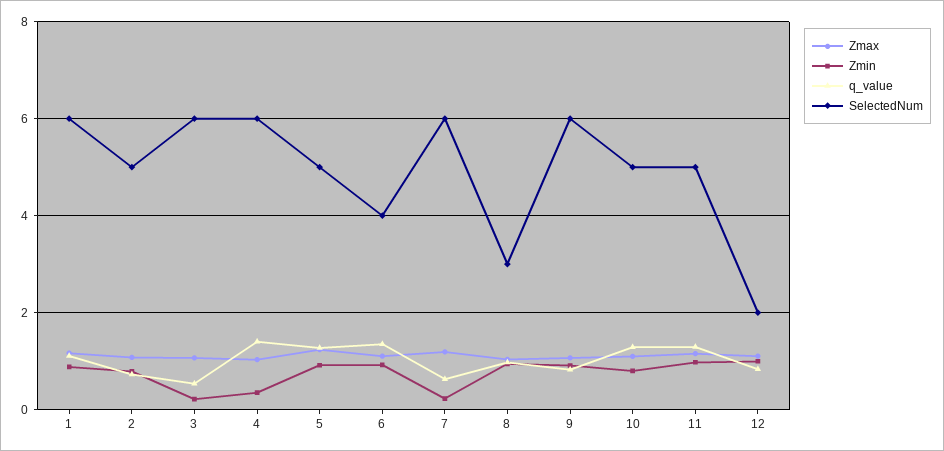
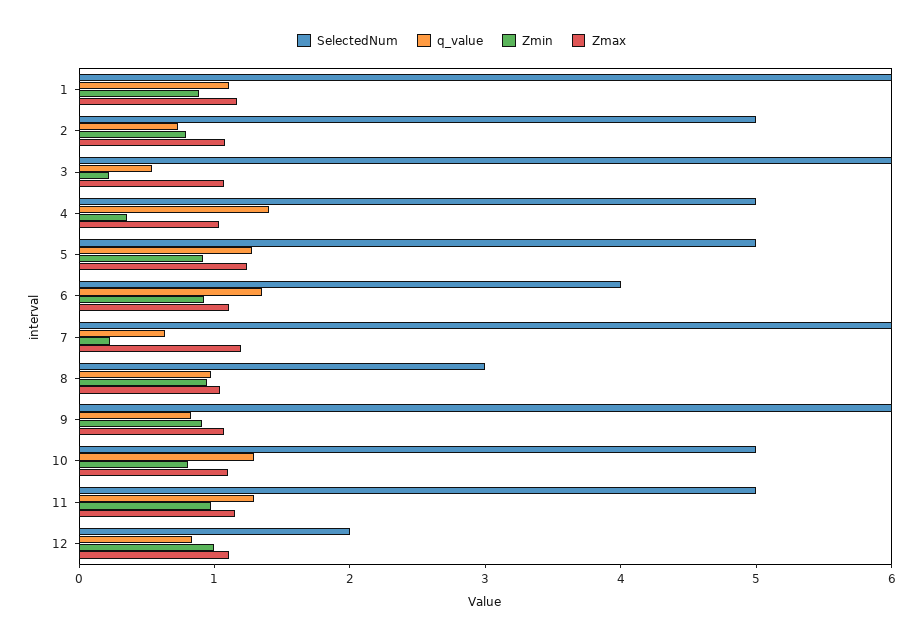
  {
    "Zmax": {
      "1": 1.2,
      "2": 1,
      "3": 1,
      "4": 1,
      "5": 1.2,
      "6": 1.2,
      "7": 1.2,
      "8": 1,
      "9": 1,
      "10": 1.2,
      "11": 1.2,
      "12": 1.2
    },
    "Zmin": {
      "1": 0.8,
      "2": 0.8,
      "3": 0.2,
      "4": 0.4,
      "5": 1,
      "6": 1,
      "7": 0.2,
      "8": 1,
      "9": 1,
      "10": 0.8,
      "11": 1,
      "12": 1
    },
    "q_value": {
      "1": 1.2,
      "2": 0.8,
      "3": 0.6,
      "4": 1.4,
      "5": 1.2,
      "6": 1.4,
      "7": 0.6,
      "8": 1,
      "9": 0.8,
      "10": 1.2,
      "11": 1.2,
      "12": 0.8
    },
    "SelectedNum": {
      "1": 6,
      "2": 5,
      "3": 6,
-     "4": 6,
+     "4": 5,
      "5": 5,
      "6": 4,
      "7": 6,
      "8": 3,
      "9": 6,
      "10": 5,
      "11": 5,
      "12": 2
    }
  }

